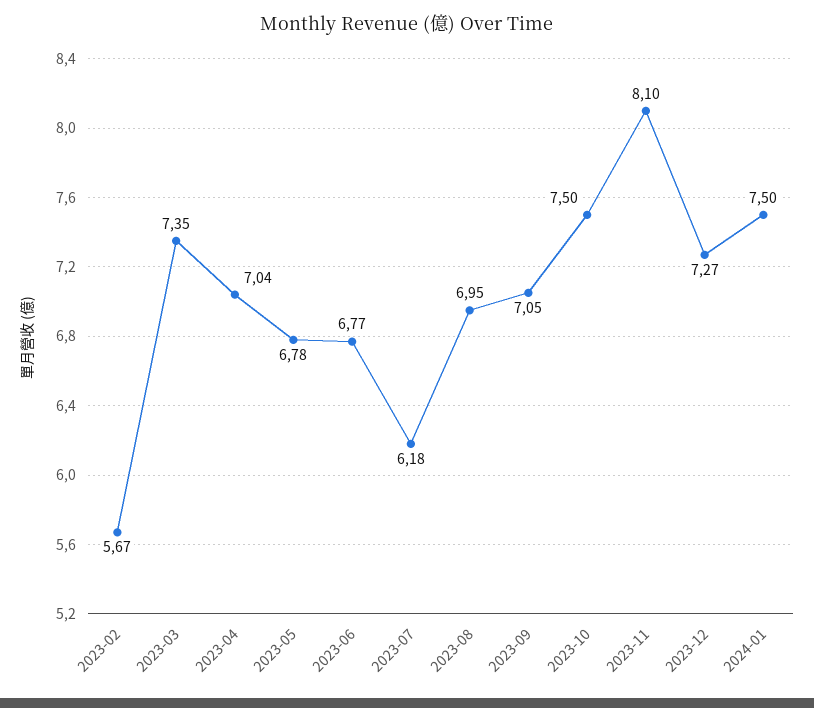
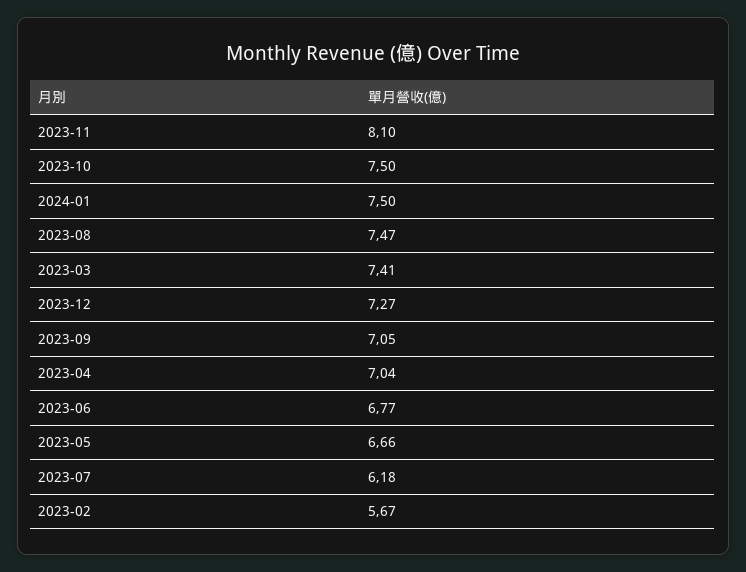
  {
    "2023-02": 5.67,
-   "2023-03": 7.35,
+   "2023-03": 7.41,
    "2023-04": 7.04,
-   "2023-05": 6.78,
+   "2023-05": 6.66,
    "2023-06": 6.77,
    "2023-07": 6.18,
-   "2023-08": 6.95,
+   "2023-08": 7.47,
    "2023-09": 7.05,
    "2023-10": 7.5,
    "2023-11": 8.1,
    "2023-12": 7.27,
    "2024-01": 7.5
  }

